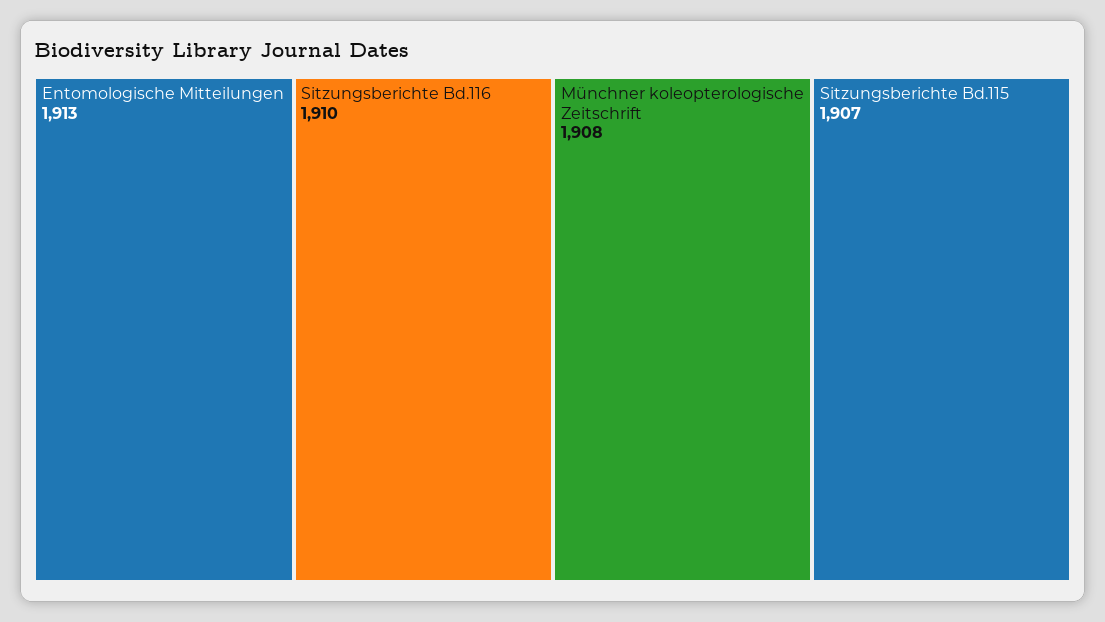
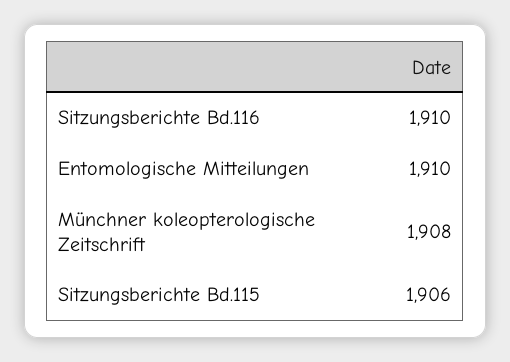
  {
-   "Entomologische Mitteilungen": 1913,
+   "Entomologische Mitteilungen": 1910,
    "Sitzungsberichte Bd.116": 1910,
    "Münchner koleopterologische Zeitschrift": 1908,
-   "Sitzungsberichte Bd.115": 1907
+   "Sitzungsberichte Bd.115": 1906
  }

